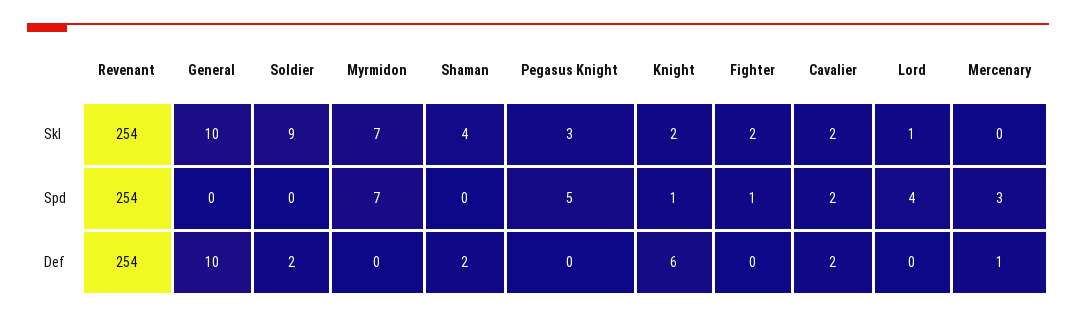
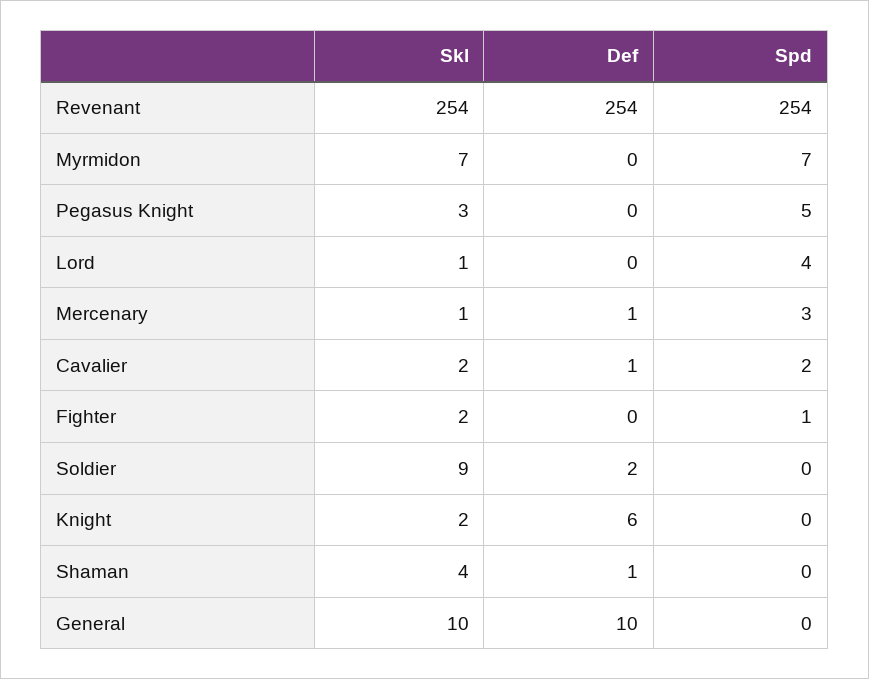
  {
    "Revenant": {
      "Skl": 254,
      "Spd": 254,
      "Def": 254
    },
    "General": {
      "Skl": 10,
      "Spd": 0,
      "Def": 10
    },
    "Soldier": {
      "Skl": 9,
      "Spd": 0,
      "Def": 2
    },
    "Myrmidon": {
      "Skl": 7,
      "Spd": 7,
      "Def": 0
    },
    "Shaman": {
      "Skl": 4,
      "Spd": 0,
-     "Def": 2
+     "Def": 1
    },
    "Pegasus Knight": {
      "Skl": 3,
      "Spd": 5,
      "Def": 0
    },
    "Knight": {
      "Skl": 2,
-     "Spd": 1,
+     "Spd": 0,
      "Def": 6
    },
    "Fighter": {
      "Skl": 2,
      "Spd": 1,
      "Def": 0
    },
    "Cavalier": {
      "Skl": 2,
      "Spd": 2,
-     "Def": 2
+     "Def": 1
    },
    "Lord": {
      "Skl": 1,
      "Spd": 4,
      "Def": 0
    },
    "Mercenary": {
-     "Skl": 0,
+     "Skl": 1,
      "Spd": 3,
      "Def": 1
    }
  }

